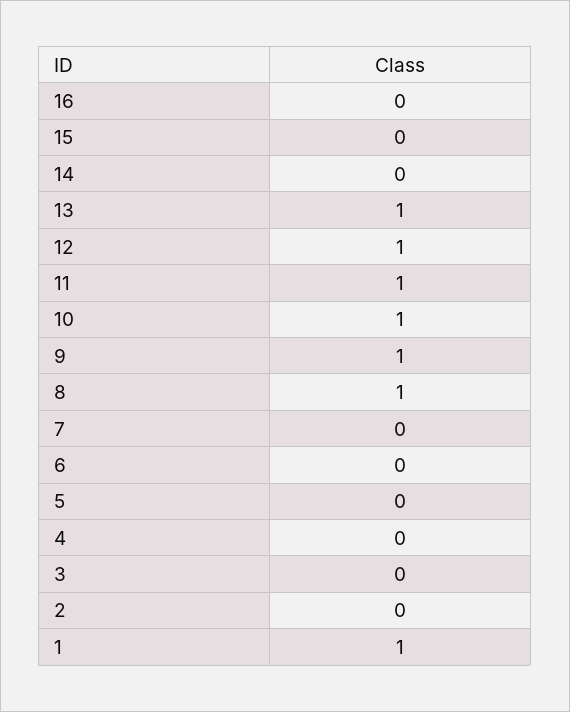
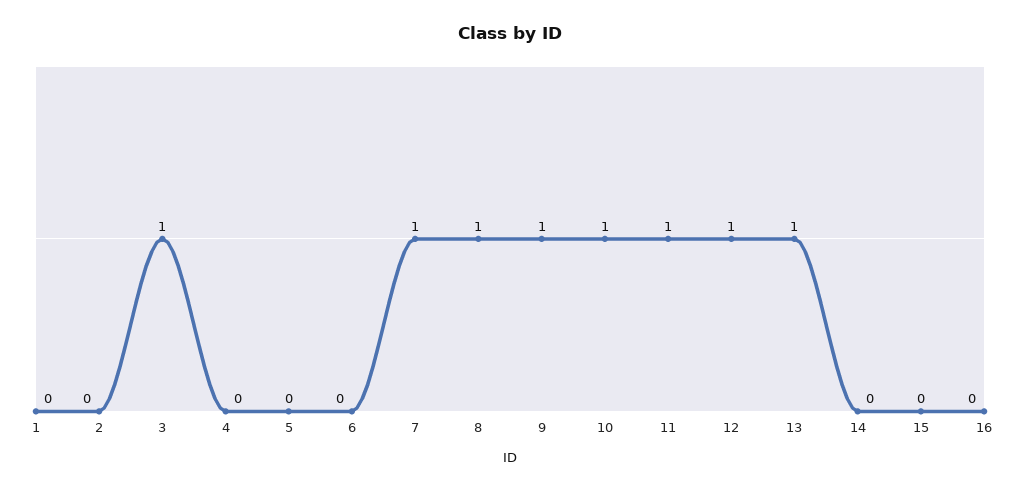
  {
    "16": 0,
    "15": 0,
    "14": 0,
    "13": 1,
    "12": 1,
    "11": 1,
    "10": 1,
    "9": 1,
    "8": 1,
-   "7": 0,
+   "7": 1,
    "6": 0,
    "5": 0,
    "4": 0,
-   "3": 0,
+   "3": 1,
    "2": 0,
-   "1": 1
+   "1": 0
  }

